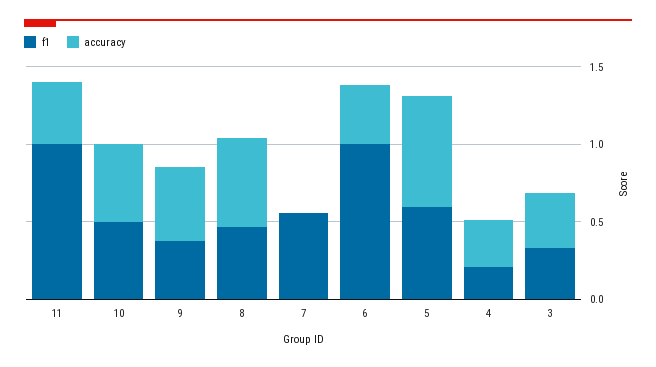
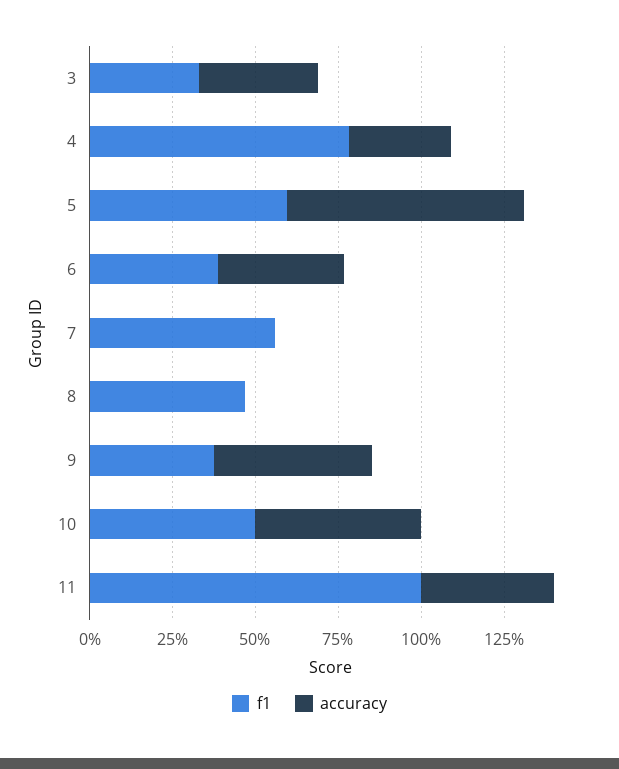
  {
    "f1": {
      "11": 1,
      "10": 0.5,
      "9": 0.4,
      "8": 0.45,
      "7": 0.55,
-     "6": 1,
+     "6": 0.4,
      "5": 0.6,
-     "4": 0.2,
+     "4": 0.8,
      "3": 0.35
    },
    "accuracy": {
      "11": 0.4,
      "10": 0.5,
      "9": 0.5,
-     "8": 0.6,
+     "8": 0,
      "7": 0,
      "6": 0.4,
      "5": 0.7,
      "4": 0.3,
      "3": 0.35
    }
  }

